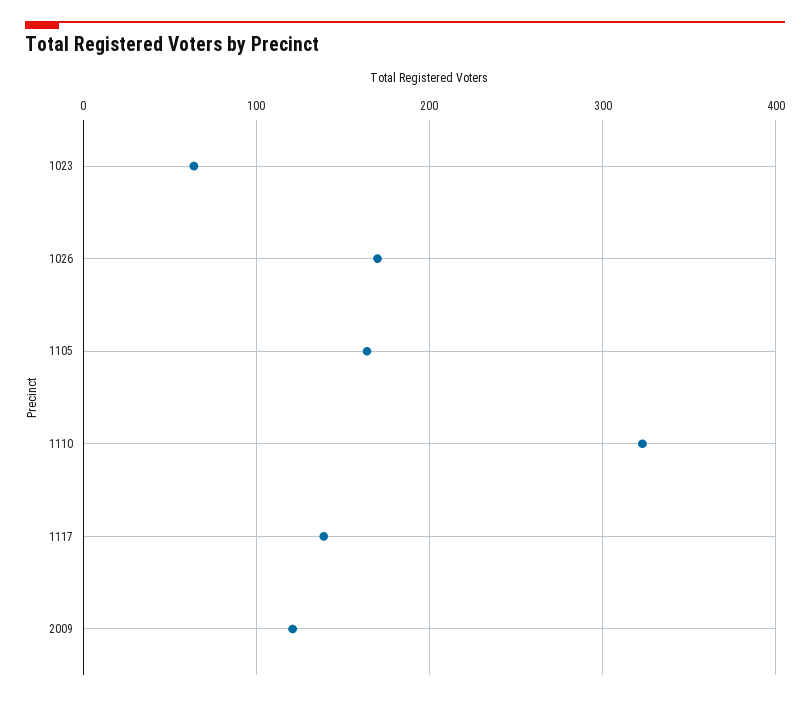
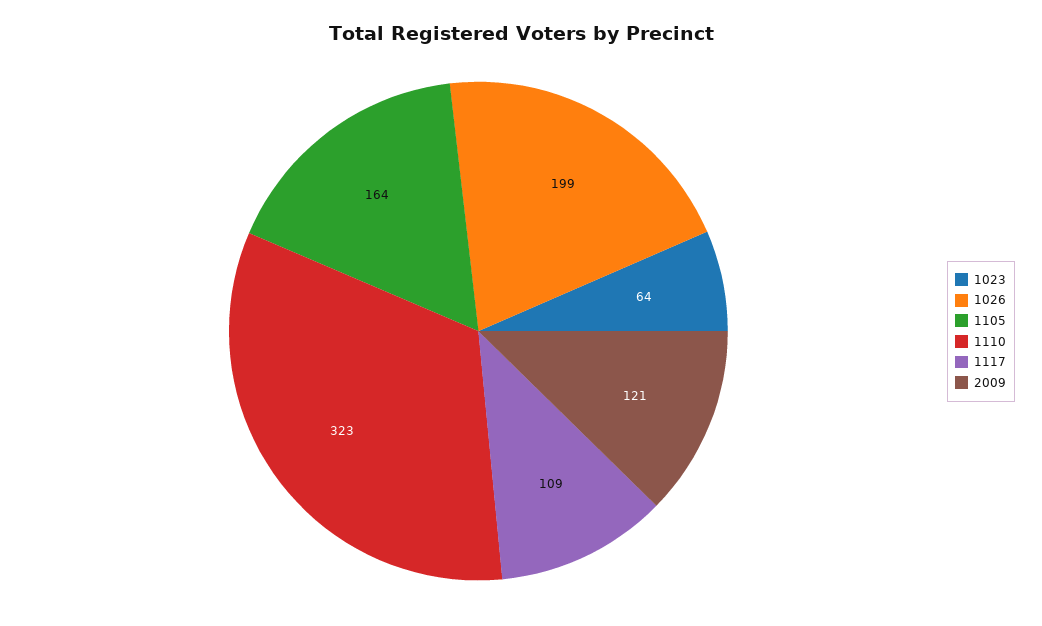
  {
    "1023": 64,
-   "1026": 170,
+   "1026": 199,
    "1105": 164,
    "1110": 323,
-   "1117": 140,
+   "1117": 109,
    "2009": 121
  }

